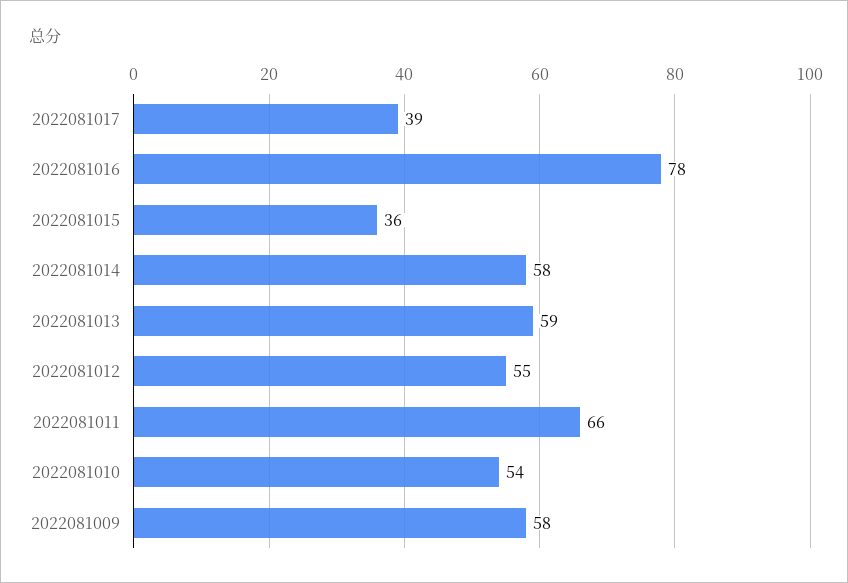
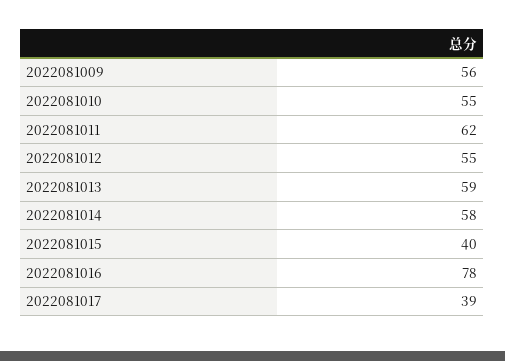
  {
    "2022081017": 39,
    "2022081016": 78,
-   "2022081015": 36,
+   "2022081015": 40,
    "2022081014": 58,
    "2022081013": 59,
    "2022081012": 55,
-   "2022081011": 66,
+   "2022081011": 62,
-   "2022081010": 54,
+   "2022081010": 55,
-   "2022081009": 58
+   "2022081009": 56
  }

